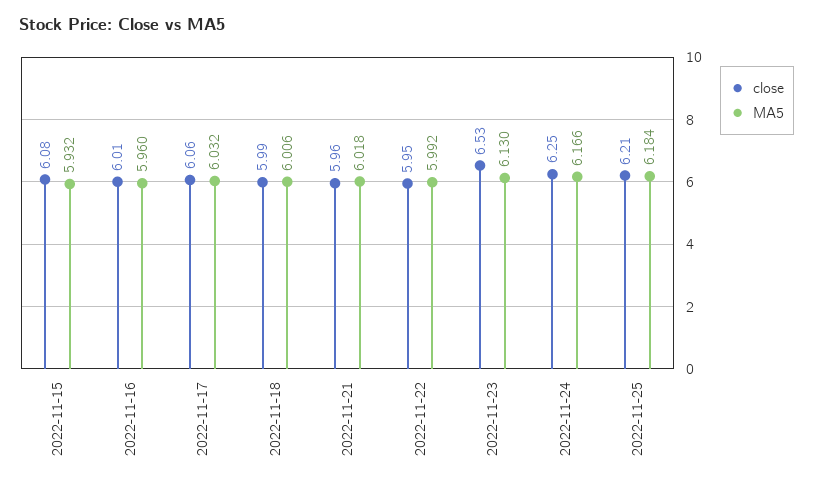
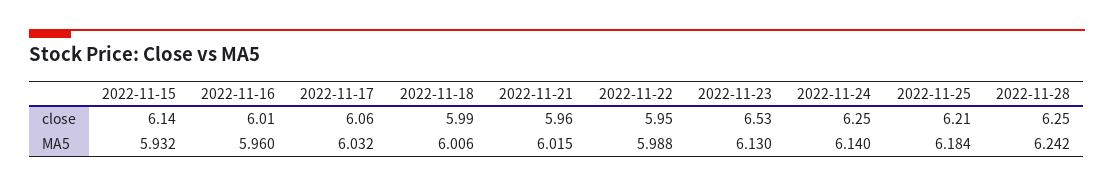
  {
    "close": {
-     "2022-11-15": 6.08,
+     "2022-11-15": 6.14,
      "2022-11-16": 6.01,
      "2022-11-17": 6.06,
      "2022-11-18": 5.99,
      "2022-11-21": 5.96,
      "2022-11-22": 5.95,
      "2022-11-23": 6.53,
      "2022-11-24": 6.25,
-     "2022-11-25": 6.21
+     "2022-11-25": 6.21,
+     "2022-11-28": 6.25
    },
    "MA5": {
      "2022-11-15": 5.932,
      "2022-11-16": 5.96,
      "2022-11-17": 6.032,
      "2022-11-18": 6.006,
-     "2022-11-21": 6.018,
+     "2022-11-21": 6.015,
-     "2022-11-22": 5.992,
+     "2022-11-22": 5.988,
      "2022-11-23": 6.13,
-     "2022-11-24": 6.166,
+     "2022-11-24": 6.14,
-     "2022-11-25": 6.184
+     "2022-11-25": 6.184,
+     "2022-11-28": 6.242
    }
  }

